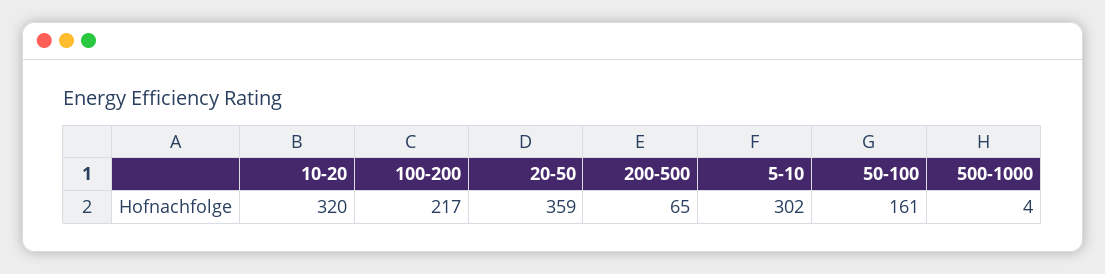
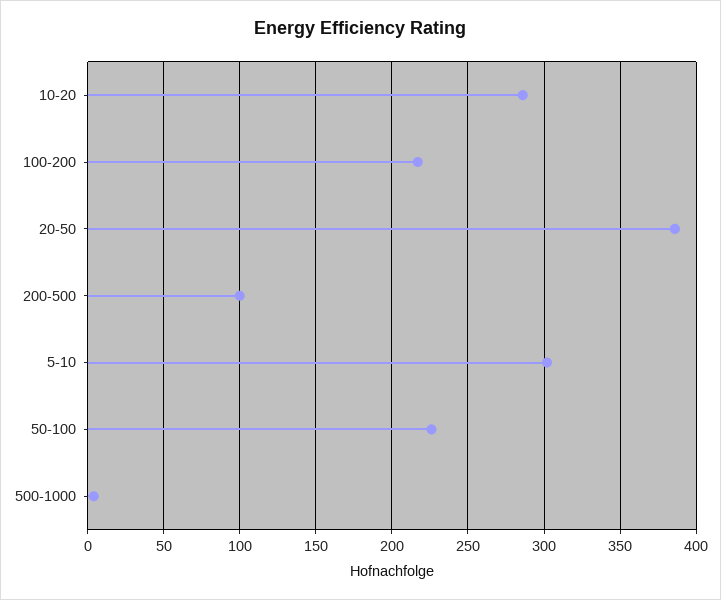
  {
-   "10-20": 320,
+   "10-20": 285,
    "100-200": 217,
-   "20-50": 359,
+   "20-50": 385,
-   "200-500": 65,
+   "200-500": 100,
    "5-10": 302,
-   "50-100": 161,
+   "50-100": 225,
    "500-1000": 4
  }

